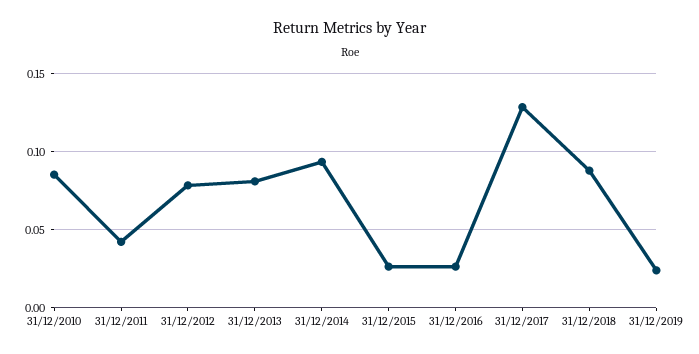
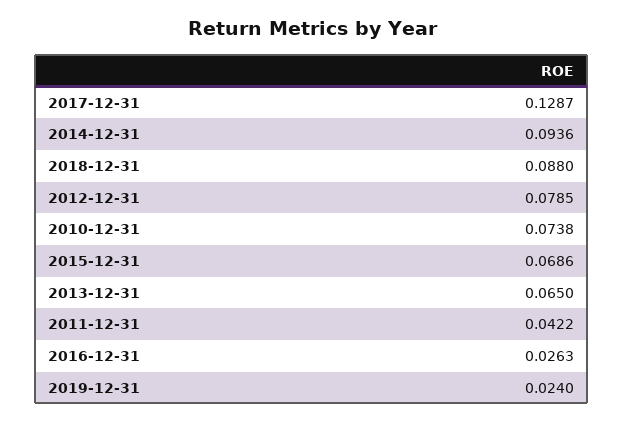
  {
-   "31/12/2010": 0.085,
+   "31/12/2010": 0.0738,
    "31/12/2011": 0.0422,
    "31/12/2012": 0.0785,
-   "31/12/2013": 0.08,
+   "31/12/2013": 0.065,
    "31/12/2014": 0.0936,
-   "31/12/2015": 0.025,
+   "31/12/2015": 0.0686,
    "31/12/2016": 0.0263,
    "31/12/2017": 0.1287,
    "31/12/2018": 0.088,
    "31/12/2019": 0.024
  }

